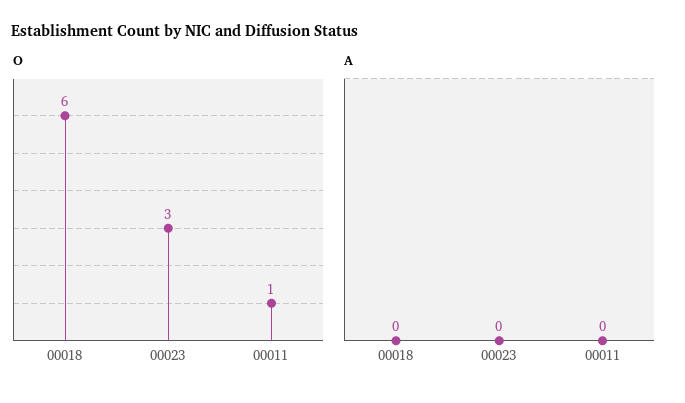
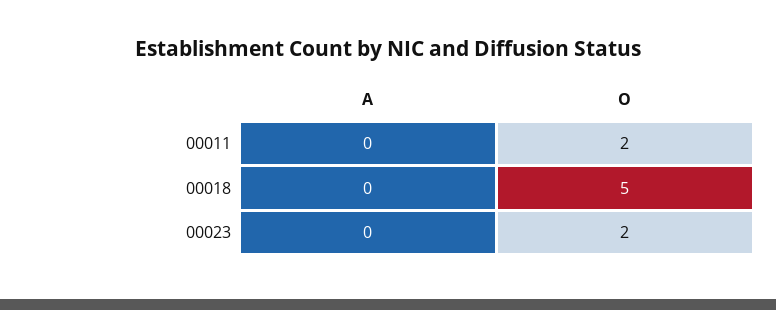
  {
    "O": {
-     "00018": 6,
+     "00018": 5,
-     "00023": 3,
+     "00023": 2,
-     "00011": 1
+     "00011": 2
    },
    "A": {
      "00018": 0,
      "00023": 0,
      "00011": 0
    }
  }

